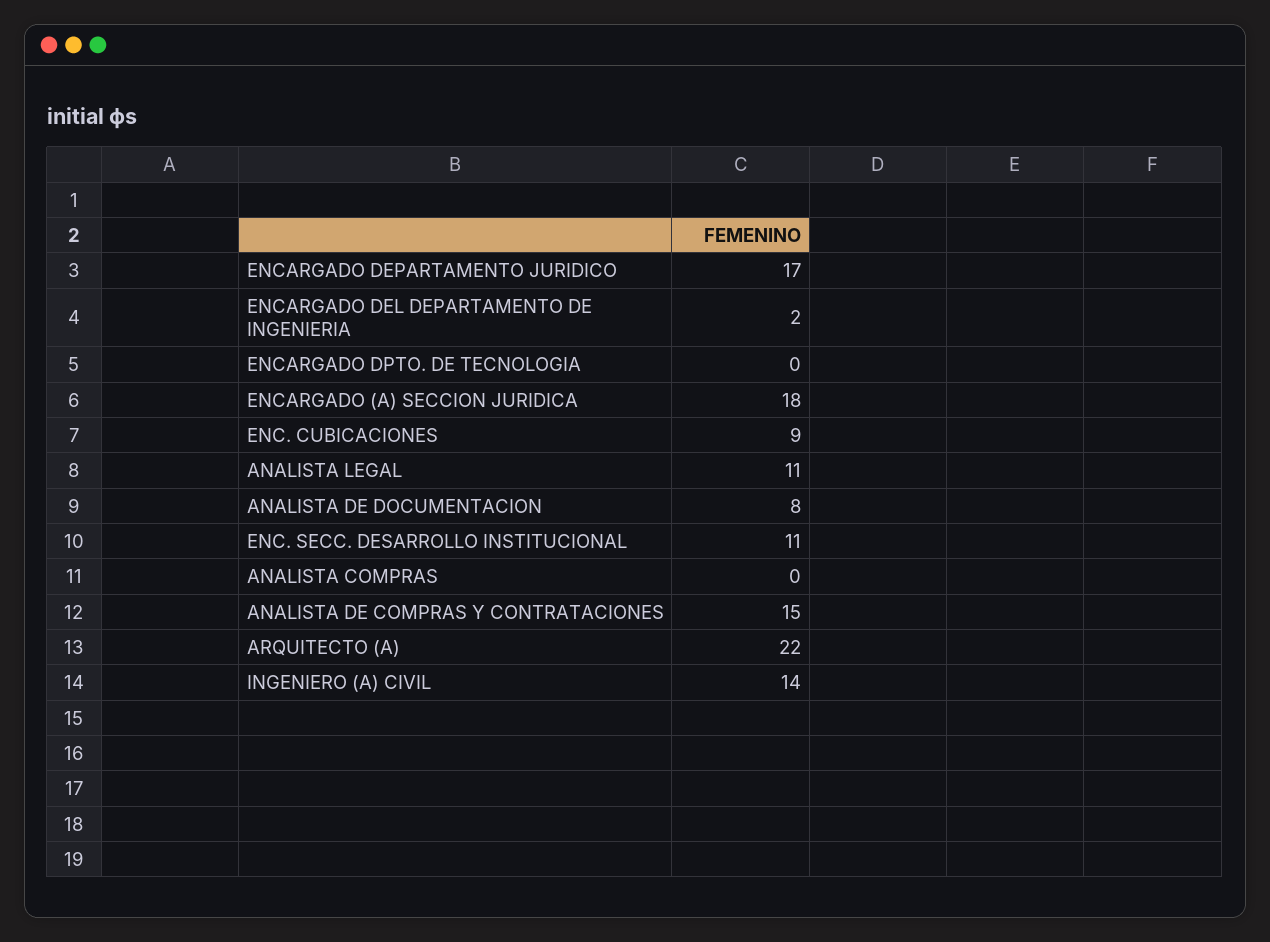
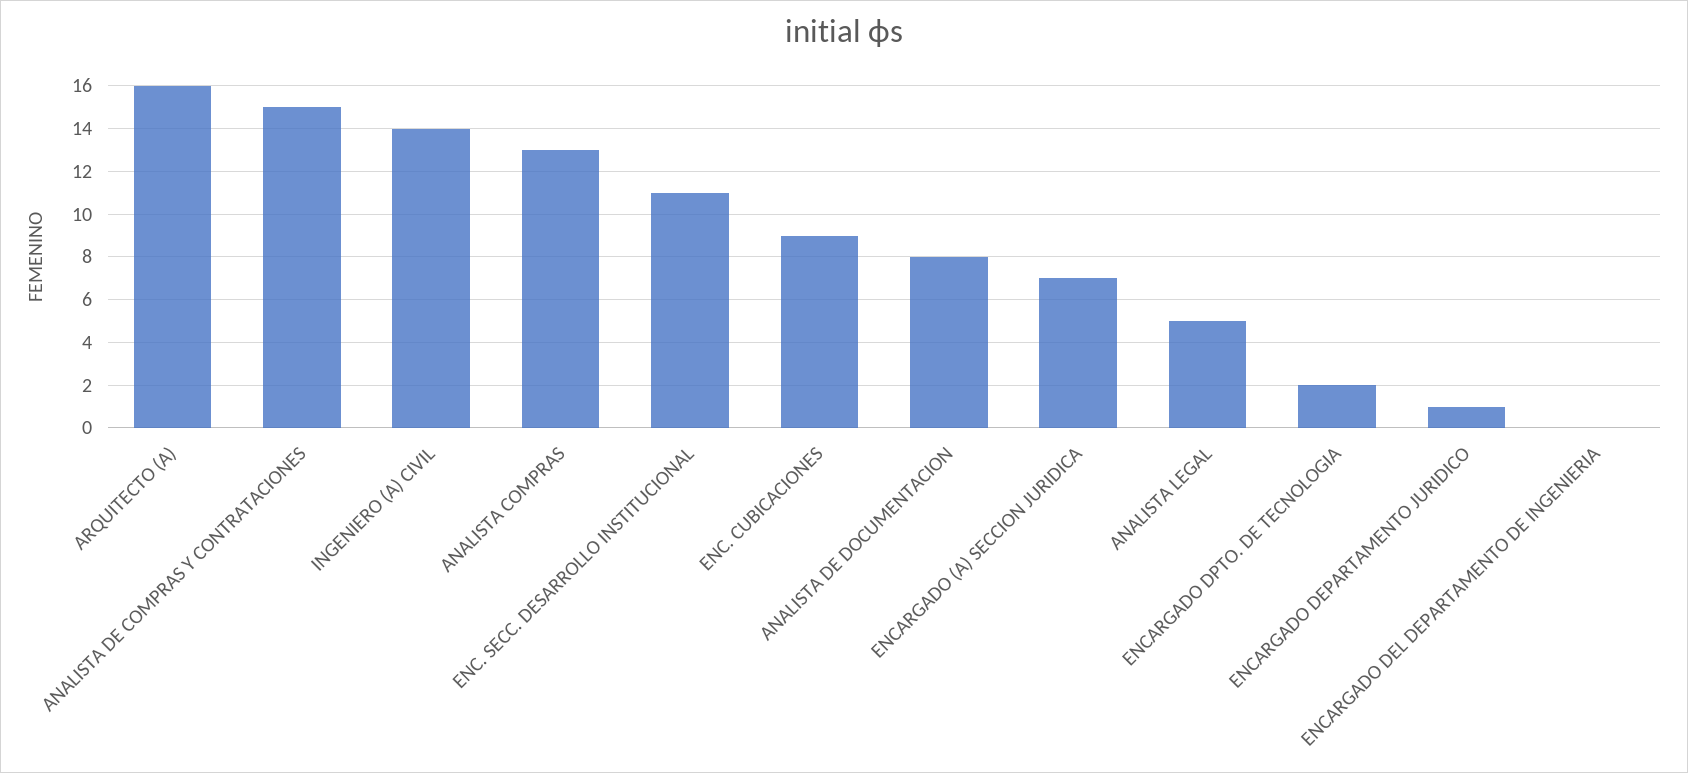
  {
-   "ENCARGADO DEPARTAMENTO JURIDICO": 17,
+   "ENCARGADO DEPARTAMENTO JURIDICO": 1,
-   "ENCARGADO DEL DEPARTAMENTO DE INGENIERIA": 2,
+   "ENCARGADO DEL DEPARTAMENTO DE INGENIERIA": 0,
-   "ENCARGADO DPTO. DE TECNOLOGIA": 0,
+   "ENCARGADO DPTO. DE TECNOLOGIA": 2,
-   "ENCARGADO (A) SECCION JURIDICA": 18,
+   "ENCARGADO (A) SECCION JURIDICA": 7,
    "ENC. CUBICACIONES": 9,
-   "ANALISTA LEGAL": 11,
+   "ANALISTA LEGAL": 5,
    "ANALISTA DE DOCUMENTACION": 8,
    "ENC. SECC. DESARROLLO INSTITUCIONAL": 11,
-   "ANALISTA COMPRAS": 0,
+   "ANALISTA COMPRAS": 13,
    "ANALISTA DE COMPRAS Y CONTRATACIONES": 15,
-   "ARQUITECTO (A)": 22,
+   "ARQUITECTO (A)": 16,
    "INGENIERO (A) CIVIL": 14
  }

